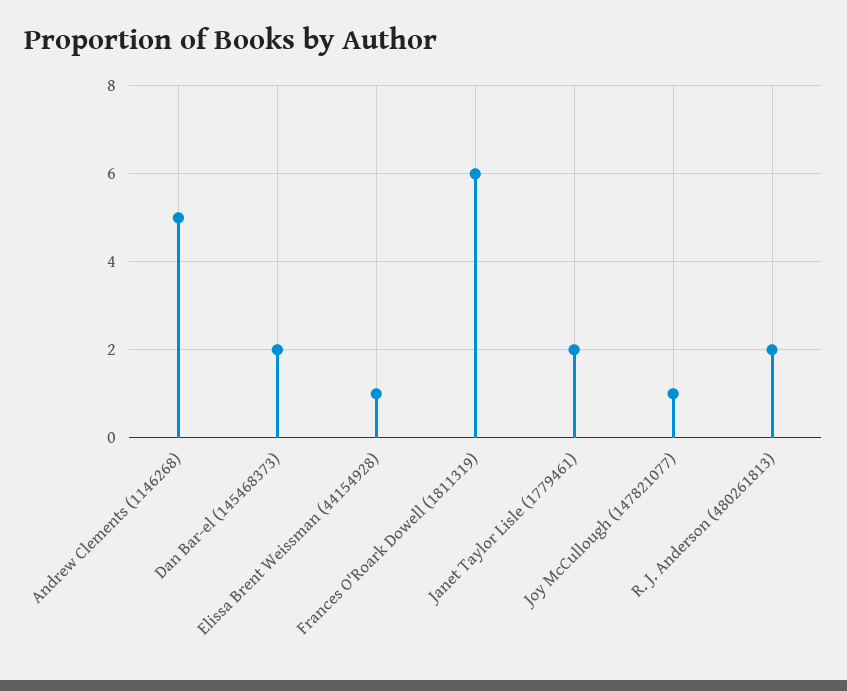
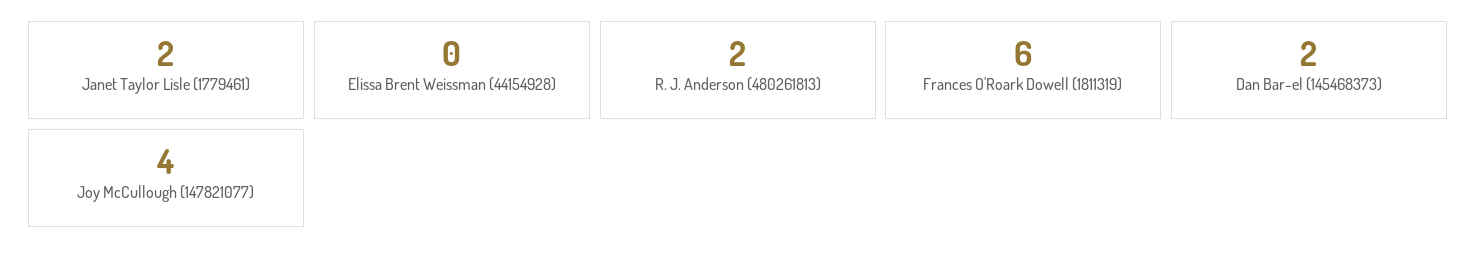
  {
-   "Andrew Clements (1146268)": 5,
    "Dan Bar-el (145468373)": 2,
-   "Elissa Brent Weissman (44154928)": 1,
+   "Elissa Brent Weissman (44154928)": 0,
    "Frances O'Roark Dowell (1811319)": 6,
    "Janet Taylor Lisle (1779461)": 2,
-   "Joy McCullough (147821077)": 1,
+   "Joy McCullough (147821077)": 4,
    "R. J. Anderson (480261813)": 2
  }

